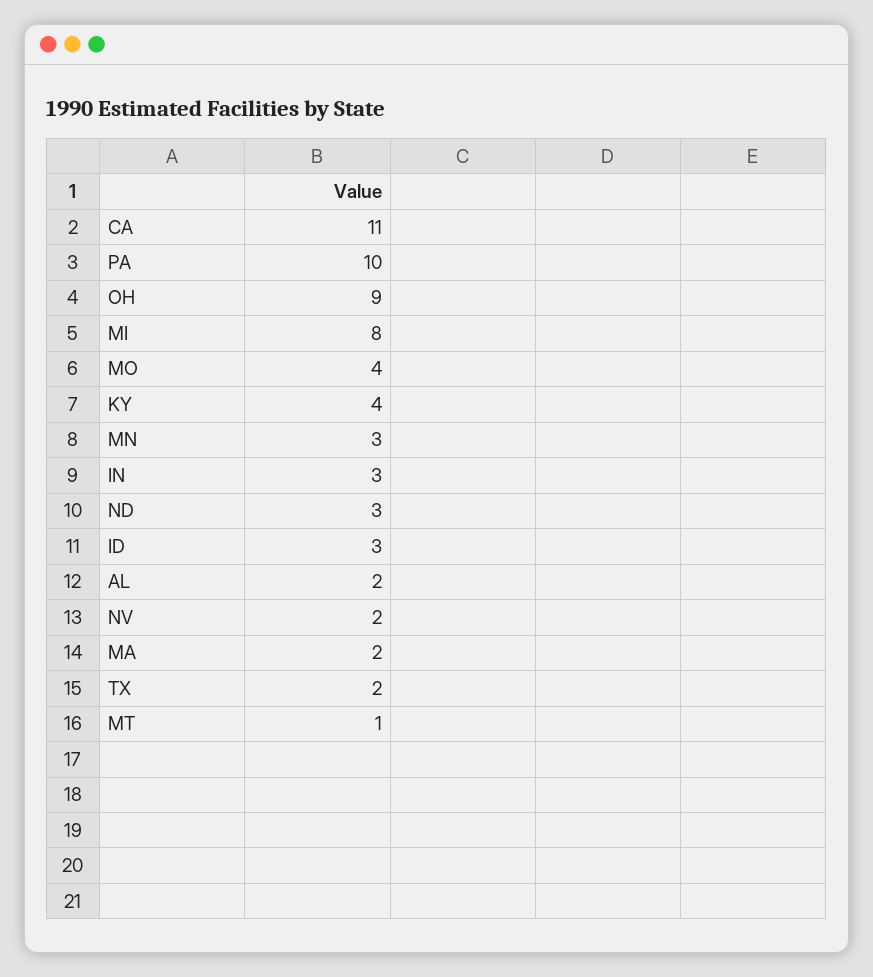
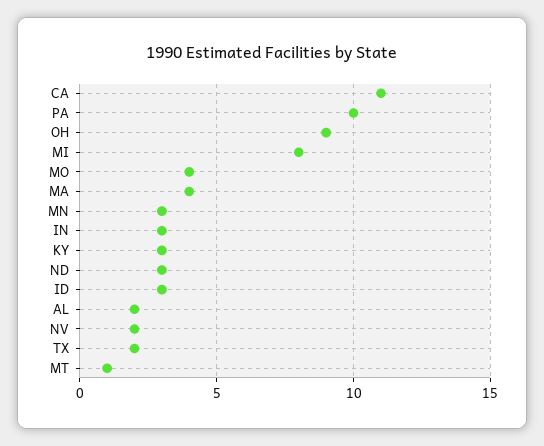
  {
    "CA": 11,
    "PA": 10,
    "OH": 9,
    "MI": 8,
    "MO": 4,
-   "KY": 4,
+   "KY": 3,
    "MN": 3,
    "IN": 3,
    "ND": 3,
    "ID": 3,
    "AL": 2,
    "NV": 2,
-   "MA": 2,
+   "MA": 4,
    "TX": 2,
    "MT": 1
  }

